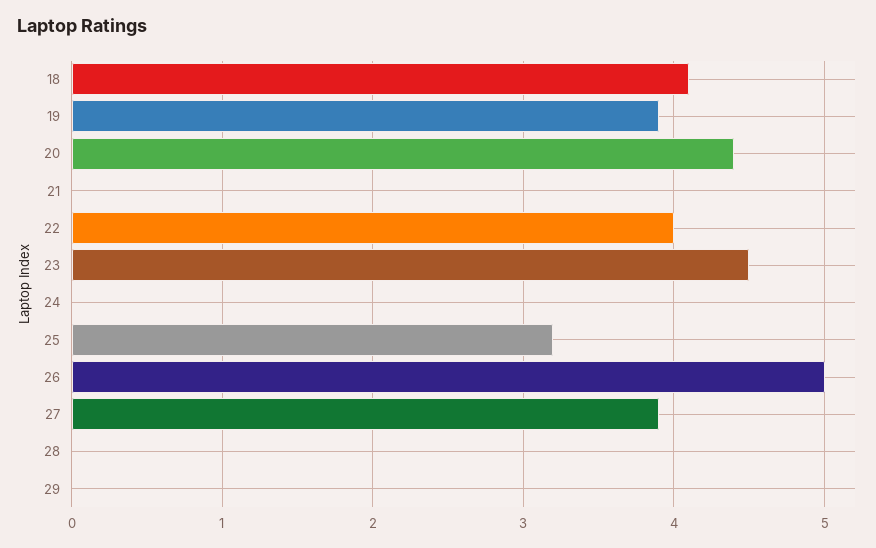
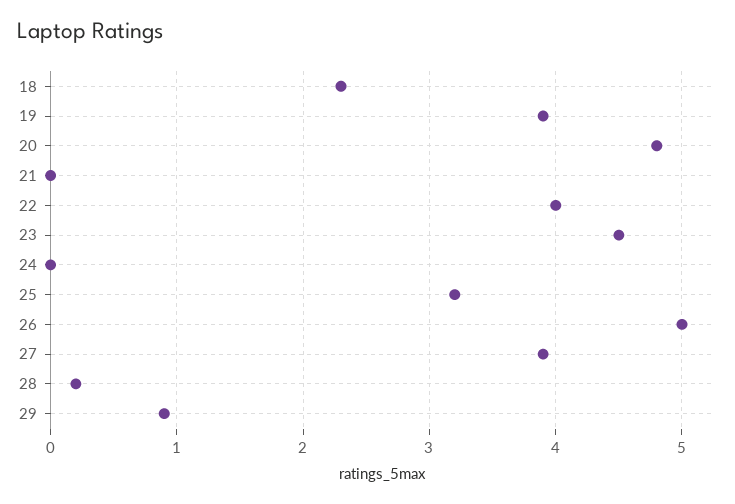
  {
-   "18": 4.1,
+   "18": 2.3,
    "19": 3.9,
-   "20": 4.4,
+   "20": 4.8,
    "21": 0,
    "22": 4,
    "23": 4.5,
    "24": 0,
    "25": 3.2,
    "26": 5,
    "27": 3.9,
-   "28": 0,
+   "28": 0.2,
-   "29": 0
+   "29": 0.9
  }

